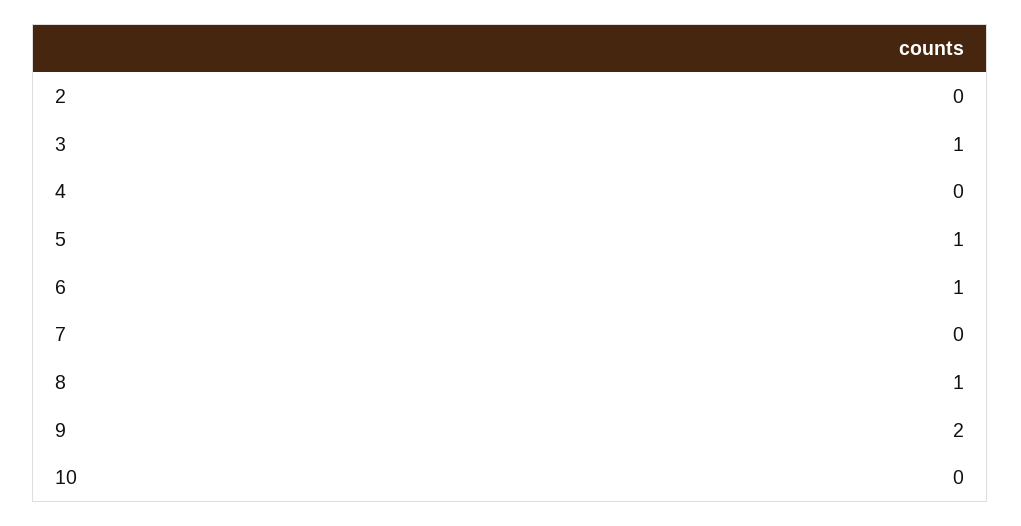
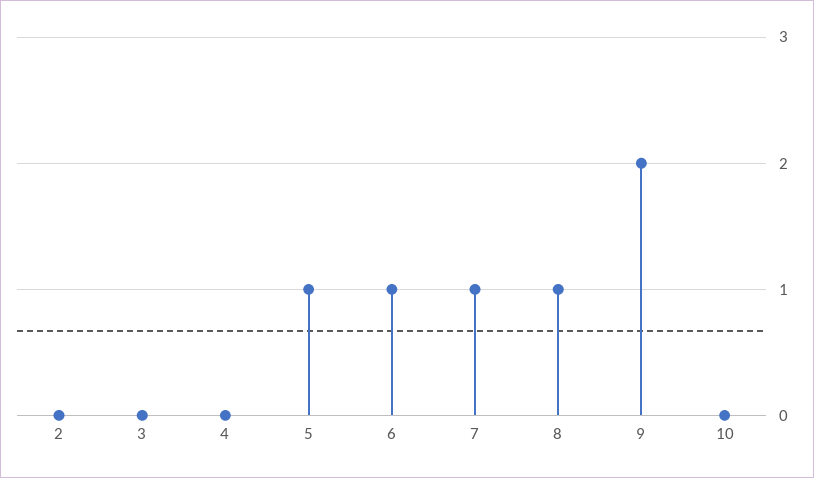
  {
    "2": 0,
-   "3": 1,
+   "3": 0,
    "4": 0,
    "5": 1,
    "6": 1,
-   "7": 0,
+   "7": 1,
    "8": 1,
    "9": 2,
    "10": 0
  }

